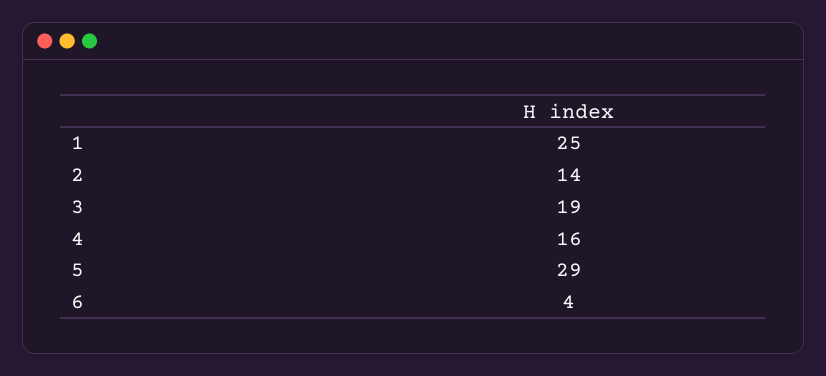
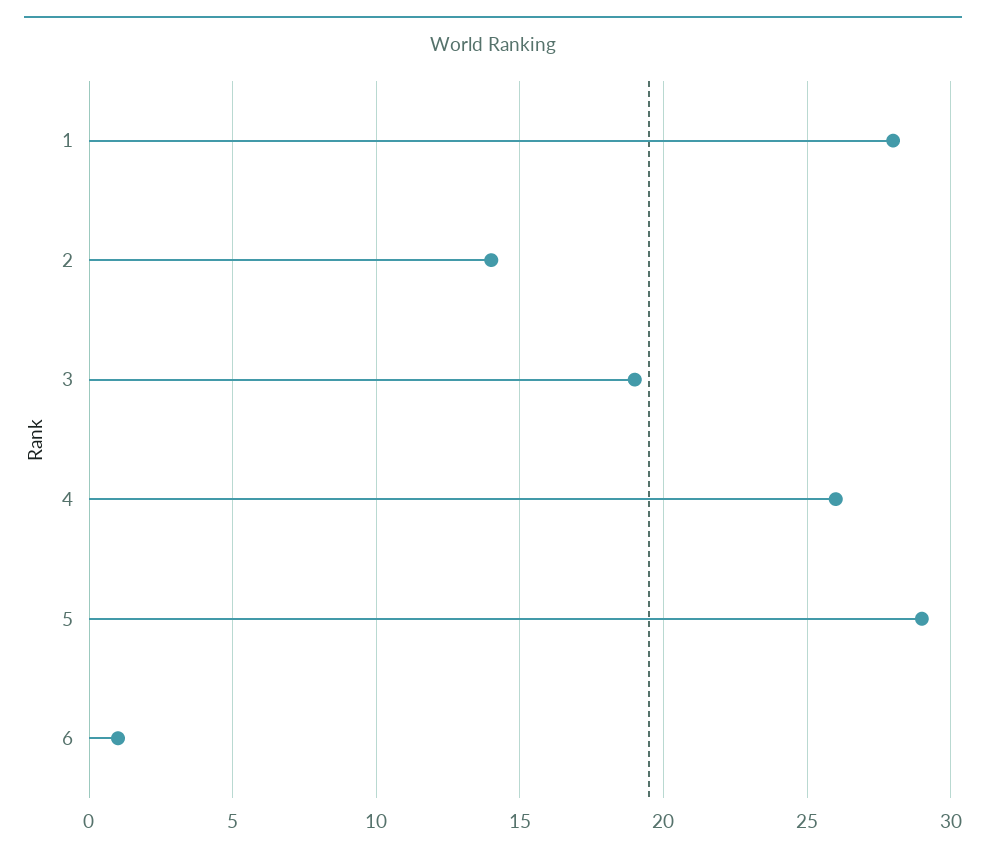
  {
-   "1": 25,
+   "1": 28,
    "2": 14,
    "3": 19,
-   "4": 16,
+   "4": 26,
    "5": 29,
-   "6": 4
+   "6": 1
  }

